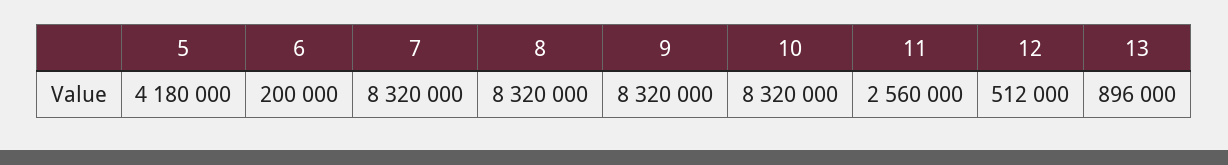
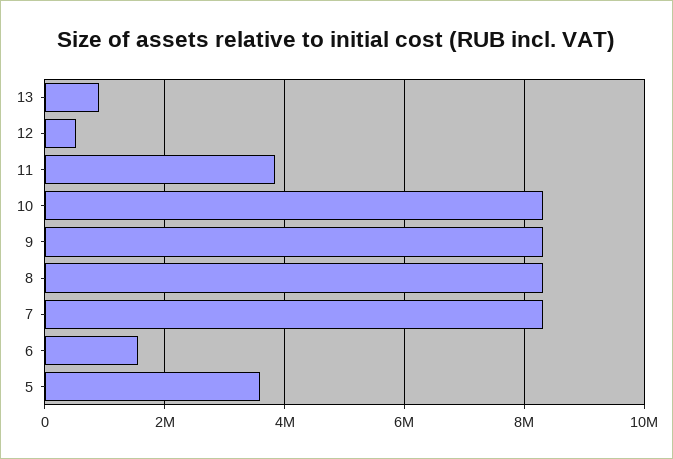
  {
-   "5": 4180000,
+   "5": 3600000,
-   "6": 200000,
+   "6": 1600000,
    "7": 8320000,
    "8": 8320000,
    "9": 8320000,
    "10": 8320000,
-   "11": 2560000,
+   "11": 3800000,
    "12": 512000,
    "13": 896000
  }

